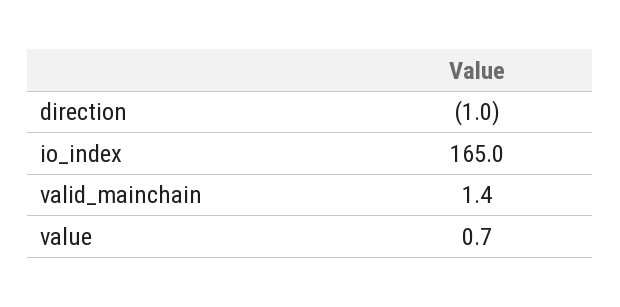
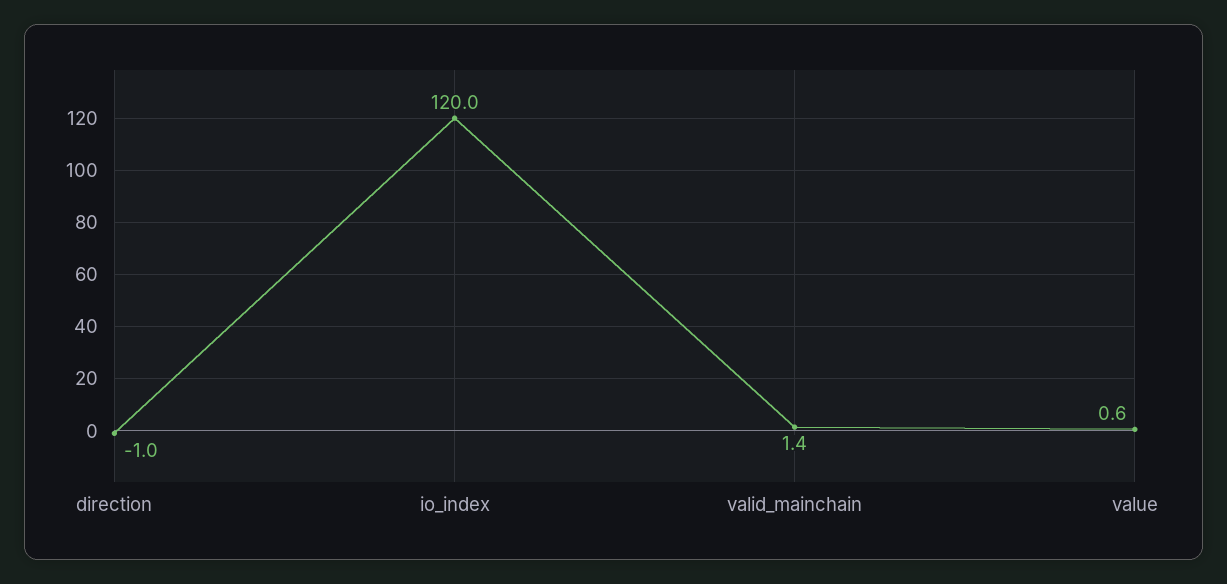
  {
    "direction": -1,
-   "io_index": 165,
+   "io_index": 120,
    "valid_mainchain": 1.4,
-   "value": 0.7
+   "value": 0.6
  }

